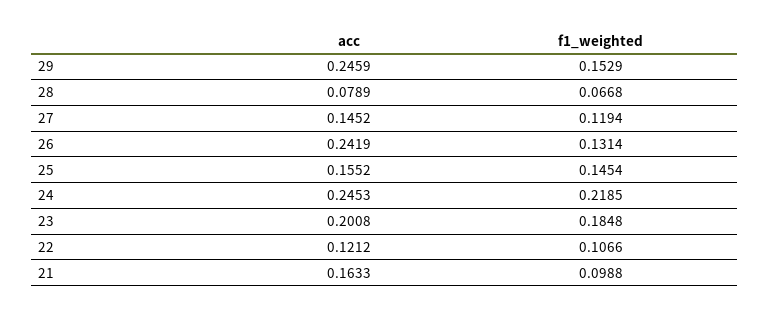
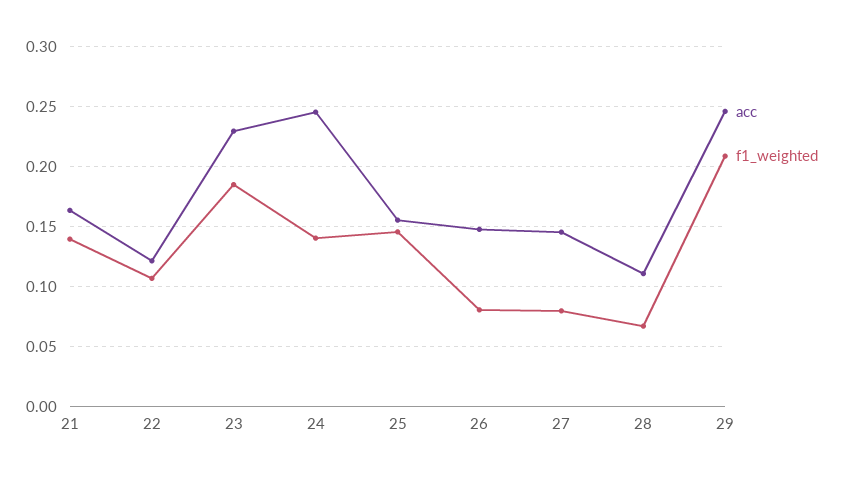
  {
    "acc": {
      "29": 0.2459,
-     "28": 0.0789,
+     "28": 0.11,
      "27": 0.1452,
-     "26": 0.2419,
+     "26": 0.15,
      "25": 0.1552,
      "24": 0.2453,
-     "23": 0.2008,
+     "23": 0.23,
      "22": 0.1212,
      "21": 0.1633
    },
    "f1_weighted": {
-     "29": 0.1529,
+     "29": 0.21,
      "28": 0.0668,
-     "27": 0.1194,
+     "27": 0.08,
-     "26": 0.1314,
+     "26": 0.08,
      "25": 0.1454,
-     "24": 0.2185,
+     "24": 0.14,
      "23": 0.1848,
      "22": 0.1066,
-     "21": 0.0988
+     "21": 0.14
    }
  }

